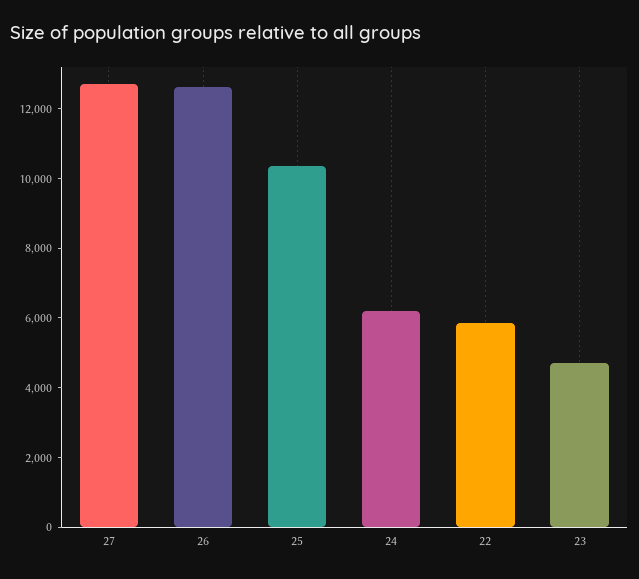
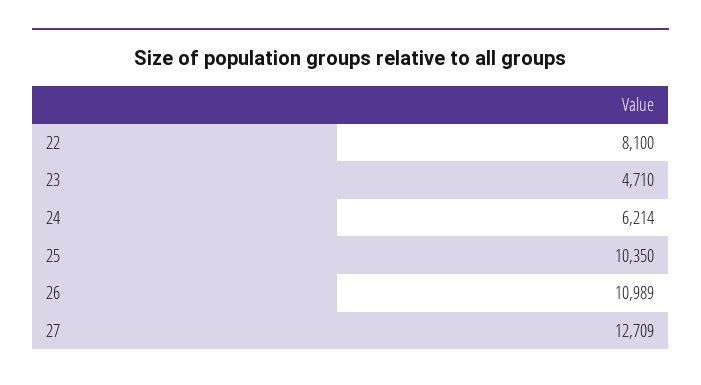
  {
    "27": 12709,
-   "26": 12500,
+   "26": 10989,
    "25": 10350,
    "24": 6214,
-   "22": 6000,
+   "22": 8100,
    "23": 4710
  }

